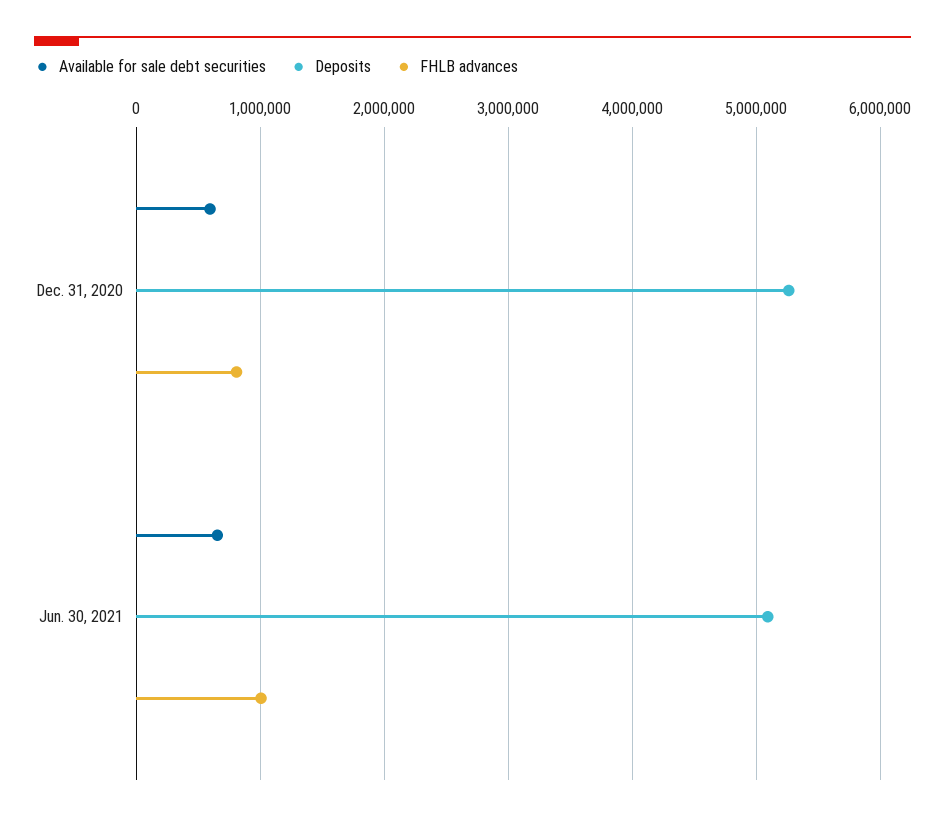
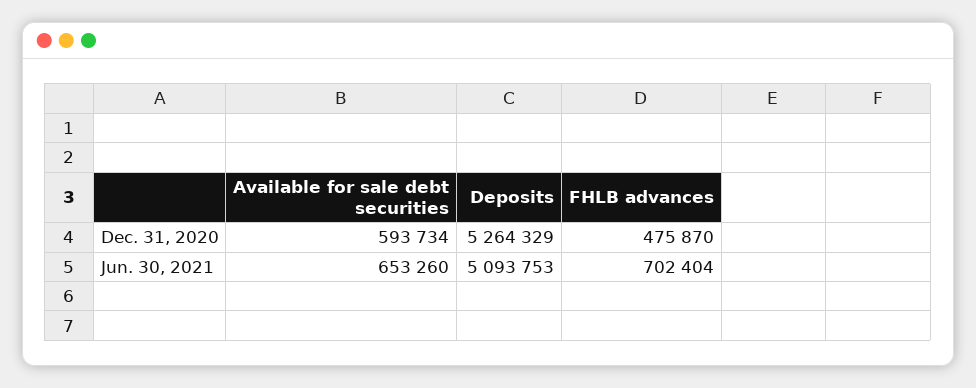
  {
    "Available for sale debt securities": {
      "Dec. 31, 2020": 593734,
      "Jun. 30, 2021": 653260
    },
    "Deposits": {
      "Dec. 31, 2020": 5264329,
      "Jun. 30, 2021": 5093753
    },
    "FHLB advances": {
-     "Dec. 31, 2020": 800000,
+     "Dec. 31, 2020": 475870,
-     "Jun. 30, 2021": 1000000
+     "Jun. 30, 2021": 702404
    }
  }

